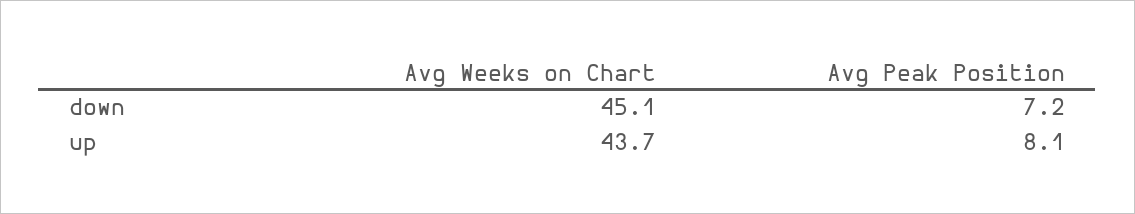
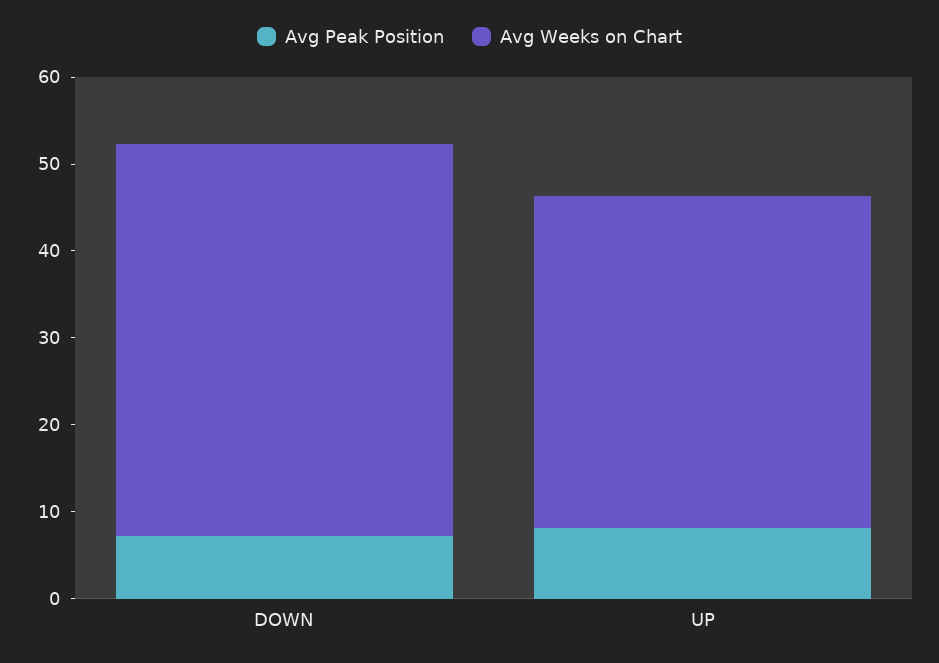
  {
    "Avg Weeks on Chart": {
      "down": 45.1,
-     "up": 43.7
+     "up": 38
    },
    "Avg Peak Position": {
      "down": 7.2,
      "up": 8.1
    }
  }

